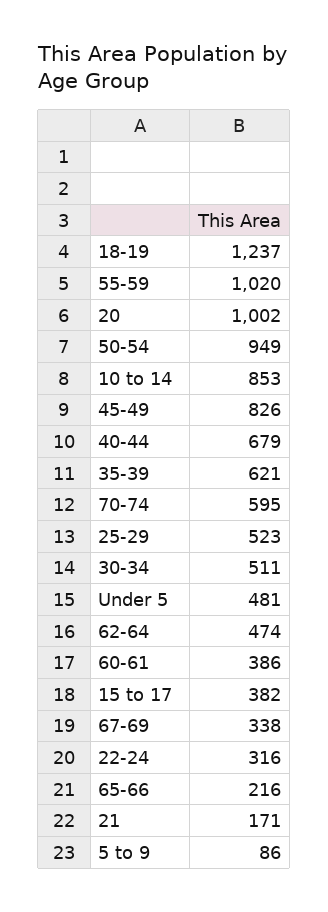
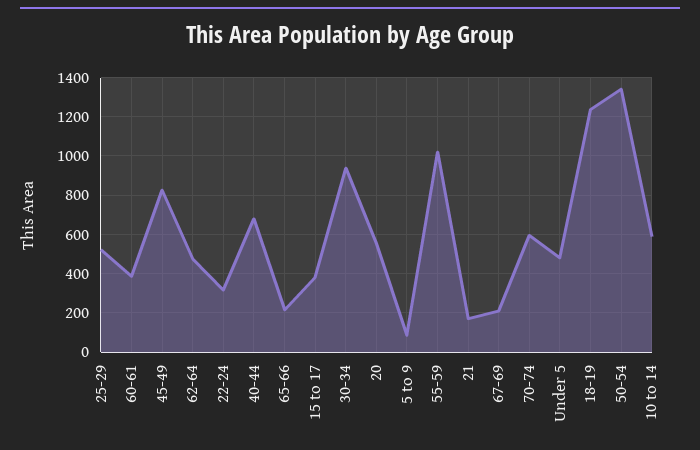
  {
    "18-19": 1237,
    "55-59": 1020,
-   "20": 1002,
+   "20": 550,
-   "50-54": 949,
+   "50-54": 1350,
-   "10 to 14": 853,
+   "10 to 14": 600,
    "45-49": 826,
    "40-44": 679,
-   "35-39": 621,
    "70-74": 595,
    "25-29": 523,
-   "30-34": 511,
+   "30-34": 950,
    "Under 5": 481,
    "62-64": 474,
    "60-61": 386,
    "15 to 17": 382,
-   "67-69": 338,
+   "67-69": 200,
    "22-24": 316,
    "65-66": 216,
    "21": 171,
    "5 to 9": 86
  }

